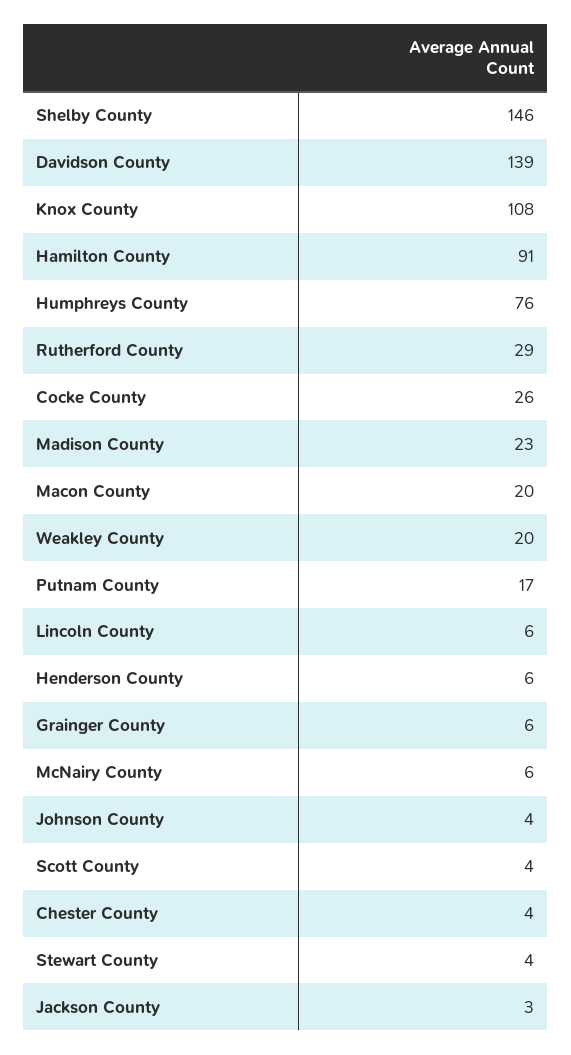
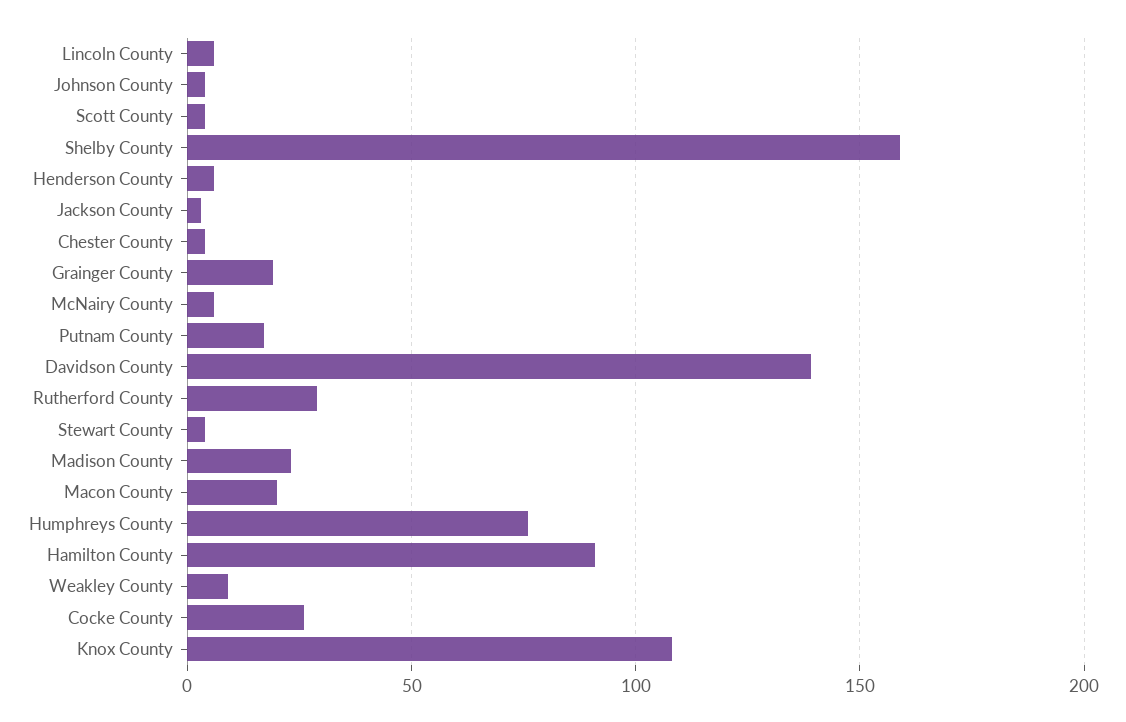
  {
-   "Shelby County": 146,
+   "Shelby County": 160,
    "Davidson County": 139,
    "Knox County": 108,
    "Hamilton County": 91,
    "Humphreys County": 76,
    "Rutherford County": 29,
    "Cocke County": 26,
    "Madison County": 23,
    "Macon County": 20,
-   "Weakley County": 20,
+   "Weakley County": 10,
    "Putnam County": 17,
    "Lincoln County": 6,
    "Henderson County": 6,
-   "Grainger County": 6,
+   "Grainger County": 20,
    "McNairy County": 6,
    "Johnson County": 4,
    "Scott County": 4,
    "Chester County": 4,
    "Stewart County": 4,
    "Jackson County": 3
  }

